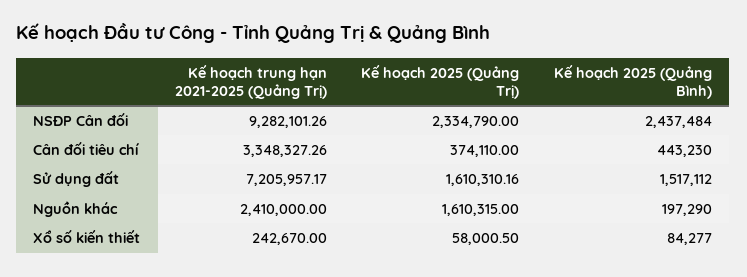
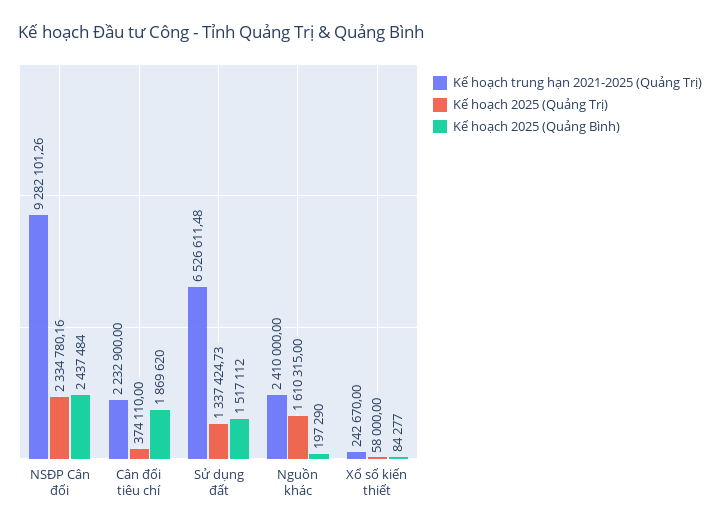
  {
    "Kế hoạch trung hạn 2021-2025 (Quảng Trị)": {
      "NSĐP Cân đối": 9282101.26,
-     "Cân đối tiêu chí": 3348327.26,
+     "Cân đối tiêu chí": 2232900,
-     "Sử dụng đất": 7205957.17,
+     "Sử dụng đất": 6526611.48,
      "Nguồn khác": 2410000,
      "Xổ số kiến thiết": 242670
    },
    "Kế hoạch 2025 (Quảng Trị)": {
-     "NSĐP Cân đối": 2334790,
+     "NSĐP Cân đối": 2334780.16,
      "Cân đối tiêu chí": 374110,
-     "Sử dụng đất": 1610310.16,
+     "Sử dụng đất": 1337424.73,
      "Nguồn khác": 1610315,
-     "Xổ số kiến thiết": 58000.5
+     "Xổ số kiến thiết": 58000
    },
    "Kế hoạch 2025 (Quảng Bình)": {
      "NSĐP Cân đối": 2437484,
-     "Cân đối tiêu chí": 443230,
+     "Cân đối tiêu chí": 1869620,
      "Sử dụng đất": 1517112,
      "Nguồn khác": 197290,
      "Xổ số kiến thiết": 84277
    }
  }

